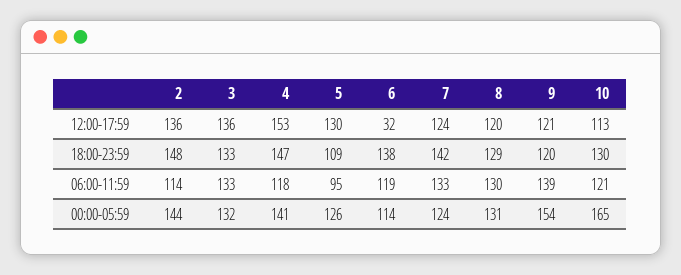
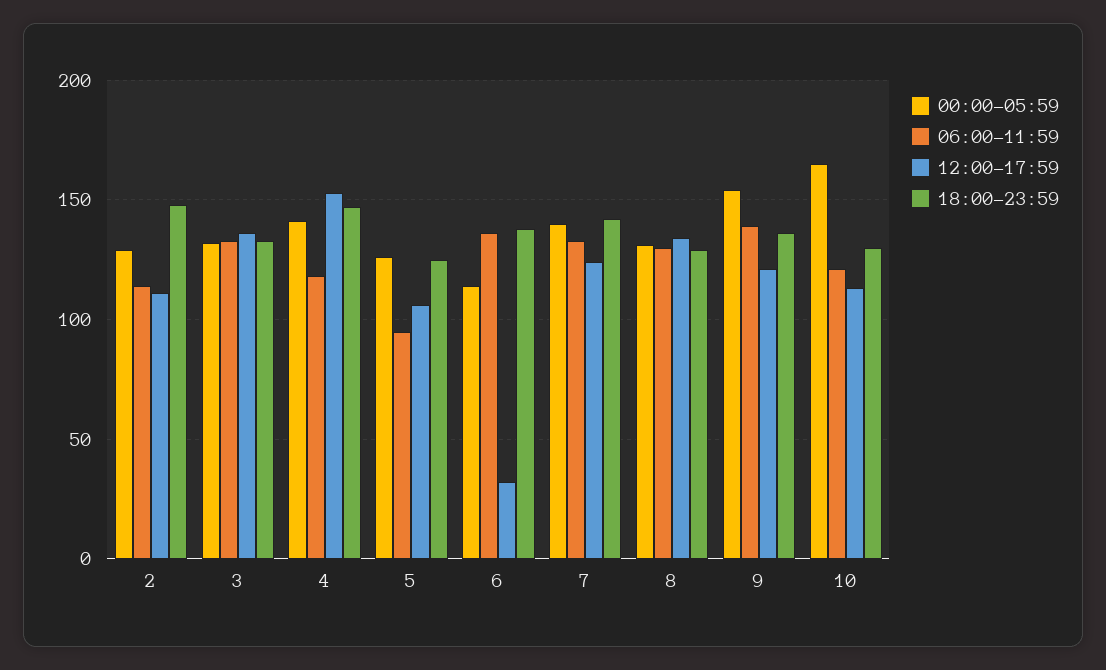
  {
    "12:00-17:59": {
-     "2": 136,
+     "2": 110,
      "3": 136,
      "4": 153,
-     "5": 130,
+     "5": 105,
      "6": 32,
      "7": 124,
-     "8": 120,
+     "8": 135,
      "9": 121,
      "10": 113
    },
    "18:00-23:59": {
      "2": 148,
      "3": 133,
      "4": 147,
-     "5": 109,
+     "5": 125,
      "6": 138,
      "7": 142,
      "8": 129,
-     "9": 120,
+     "9": 135,
      "10": 130
    },
    "06:00-11:59": {
      "2": 114,
      "3": 133,
      "4": 118,
      "5": 95,
-     "6": 119,
+     "6": 135,
      "7": 133,
      "8": 130,
      "9": 139,
      "10": 121
    },
    "00:00-05:59": {
-     "2": 144,
+     "2": 130,
      "3": 132,
      "4": 141,
      "5": 126,
      "6": 114,
-     "7": 124,
+     "7": 140,
      "8": 131,
      "9": 154,
      "10": 165
    }
  }

